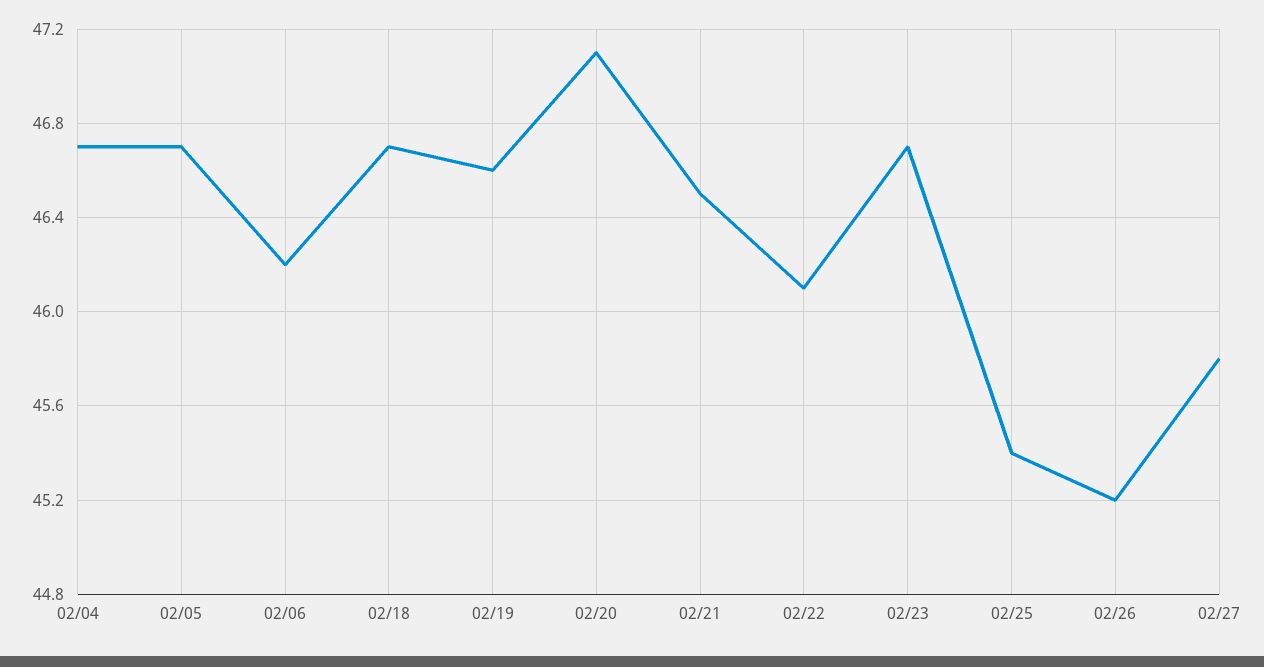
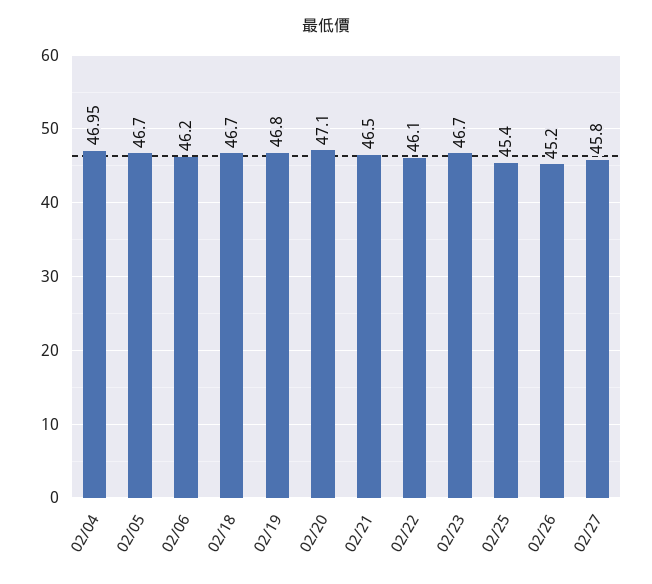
  {
-   "02/04": 46.7,
+   "02/04": 46.95,
    "02/05": 46.7,
    "02/06": 46.2,
    "02/18": 46.7,
-   "02/19": 46.6,
+   "02/19": 46.8,
    "02/20": 47.1,
    "02/21": 46.5,
    "02/22": 46.1,
    "02/23": 46.7,
    "02/25": 45.4,
    "02/26": 45.2,
    "02/27": 45.8
  }

